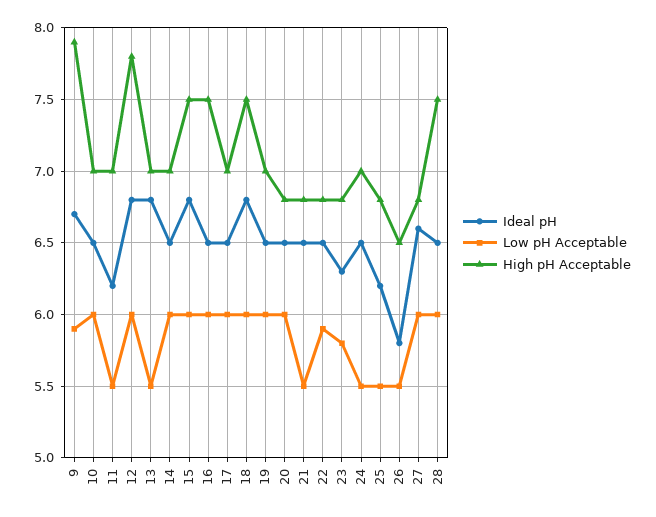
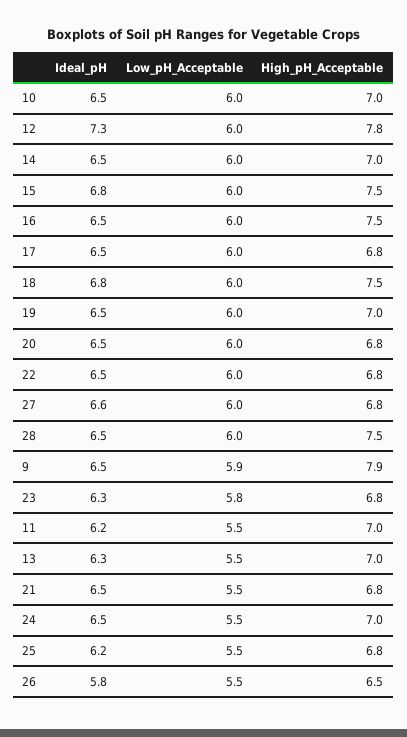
  {
    "Ideal pH": {
-     "9": 6.7,
+     "9": 6.5,
      "10": 6.5,
      "11": 6.2,
-     "12": 6.8,
+     "12": 7.3,
-     "13": 6.8,
+     "13": 6.3,
      "14": 6.5,
      "15": 6.8,
      "16": 6.5,
      "17": 6.5,
      "18": 6.8,
      "19": 6.5,
      "20": 6.5,
      "21": 6.5,
      "22": 6.5,
      "23": 6.3,
      "24": 6.5,
      "25": 6.2,
      "26": 5.8,
      "27": 6.6,
      "28": 6.5
    },
    "Low pH Acceptable": {
      "9": 5.9,
      "10": 6,
      "11": 5.5,
      "12": 6,
      "13": 5.5,
      "14": 6,
      "15": 6,
      "16": 6,
      "17": 6,
      "18": 6,
      "19": 6,
      "20": 6,
      "21": 5.5,
-     "22": 5.9,
+     "22": 6,
      "23": 5.8,
      "24": 5.5,
      "25": 5.5,
      "26": 5.5,
      "27": 6,
      "28": 6
    },
    "High pH Acceptable": {
      "9": 7.9,
      "10": 7,
      "11": 7,
      "12": 7.8,
      "13": 7,
      "14": 7,
      "15": 7.5,
      "16": 7.5,
-     "17": 7,
+     "17": 6.8,
      "18": 7.5,
      "19": 7,
      "20": 6.8,
      "21": 6.8,
      "22": 6.8,
      "23": 6.8,
      "24": 7,
      "25": 6.8,
      "26": 6.5,
      "27": 6.8,
      "28": 7.5
    }
  }

